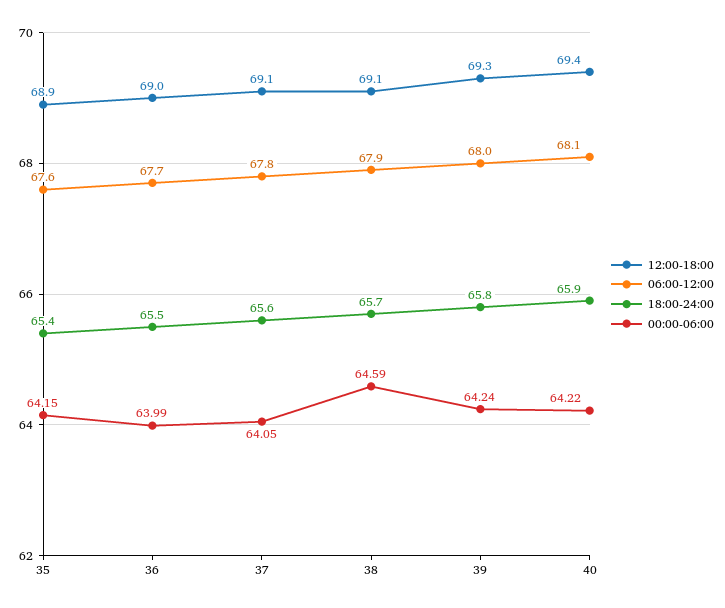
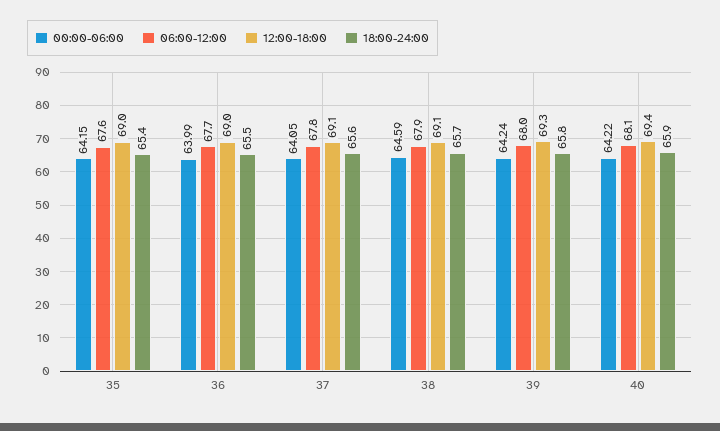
  {
    "12:00-18:00": {
-     "35": 68.9,
+     "35": 69,
      "36": 69,
      "37": 69.1,
      "38": 69.1,
      "39": 69.3,
      "40": 69.4
    },
    "06:00-12:00": {
      "35": 67.6,
      "36": 67.7,
      "37": 67.8,
      "38": 67.9,
      "39": 68,
      "40": 68.1
    },
    "18:00-24:00": {
      "35": 65.4,
      "36": 65.5,
      "37": 65.6,
      "38": 65.7,
      "39": 65.8,
      "40": 65.9
    },
    "00:00-06:00": {
      "35": 64.15,
      "36": 63.99,
      "37": 64.05,
      "38": 64.59,
      "39": 64.24,
      "40": 64.22
    }
  }

